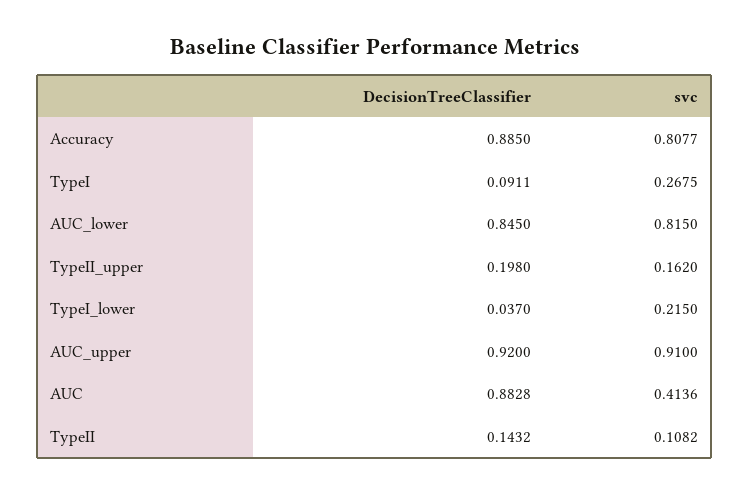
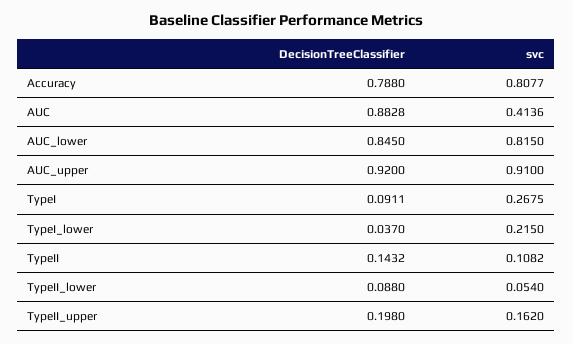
  {
    "DecisionTreeClassifier": {
-     "Accuracy": 0.885,
+     "Accuracy": 0.788,
      "TypeI": 0.0911,
      "AUC_lower": 0.845,
      "TypeII_upper": 0.198,
      "TypeI_lower": 0.037,
      "AUC_upper": 0.92,
      "AUC": 0.8828,
-     "TypeII": 0.1432
+     "TypeII": 0.1432,
+     "TypeII_lower": 0.088
    },
    "svc": {
      "Accuracy": 0.8077,
      "TypeI": 0.2675,
      "AUC_lower": 0.815,
      "TypeII_upper": 0.162,
      "TypeI_lower": 0.215,
      "AUC_upper": 0.91,
      "AUC": 0.4136,
-     "TypeII": 0.1082
+     "TypeII": 0.1082,
+     "TypeII_lower": 0.054
    }
  }

